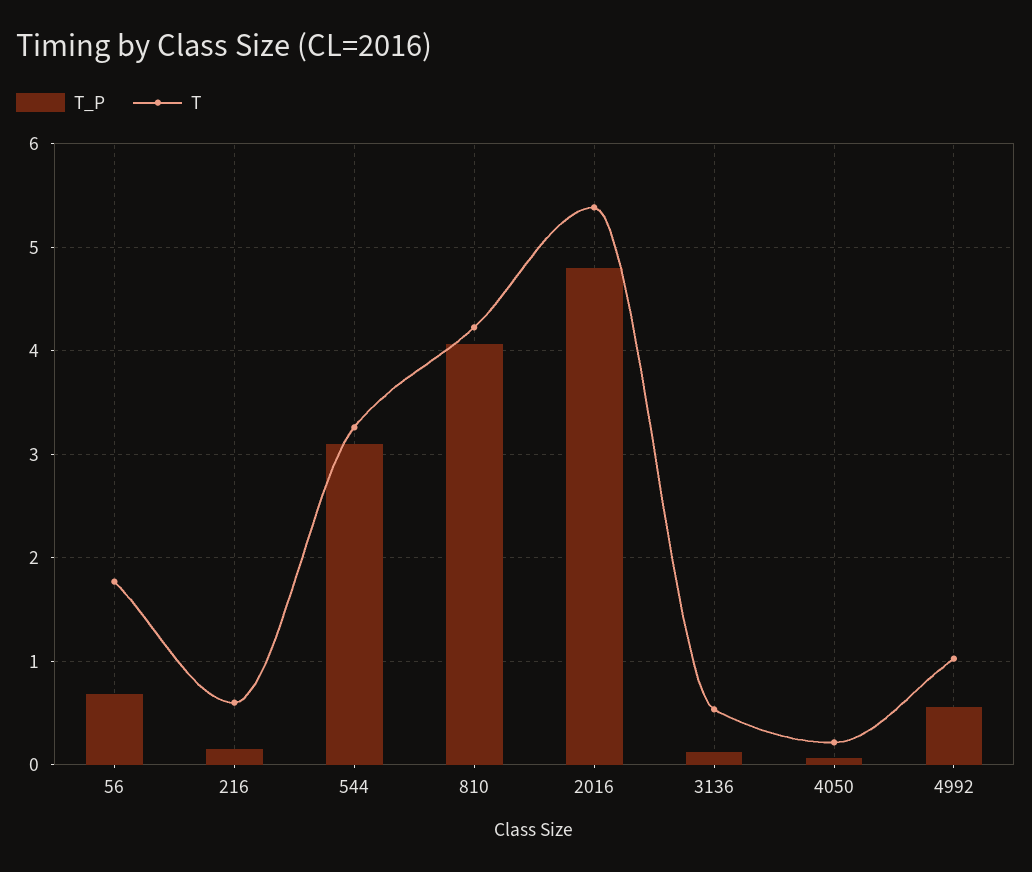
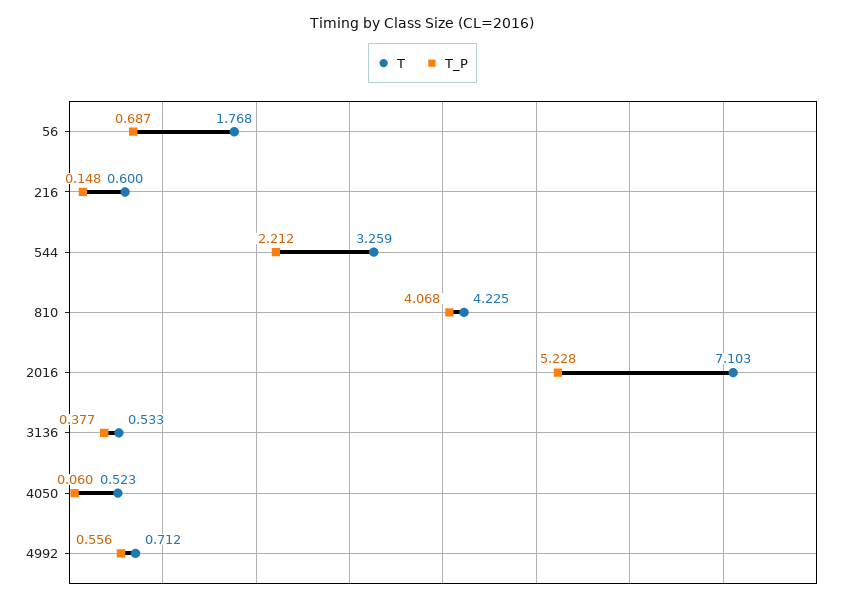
  {
    "T_P": {
      "56": 0.687,
      "216": 0.148,
-     "544": 3.1,
+     "544": 2.212,
      "810": 4.068,
-     "2016": 4.8,
+     "2016": 5.228,
-     "3136": 0.1,
+     "3136": 0.377,
      "4050": 0.06,
      "4992": 0.556
    },
    "T": {
      "56": 1.768,
      "216": 0.6,
      "544": 3.259,
      "810": 4.225,
-     "2016": 5.4,
+     "2016": 7.103,
      "3136": 0.533,
-     "4050": 0.2,
+     "4050": 0.523,
-     "4992": 1
+     "4992": 0.712
    }
  }

